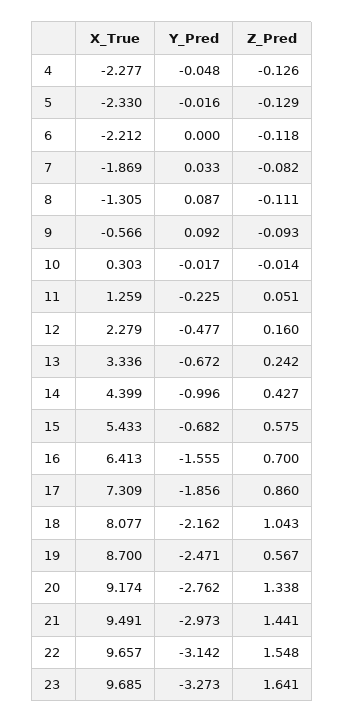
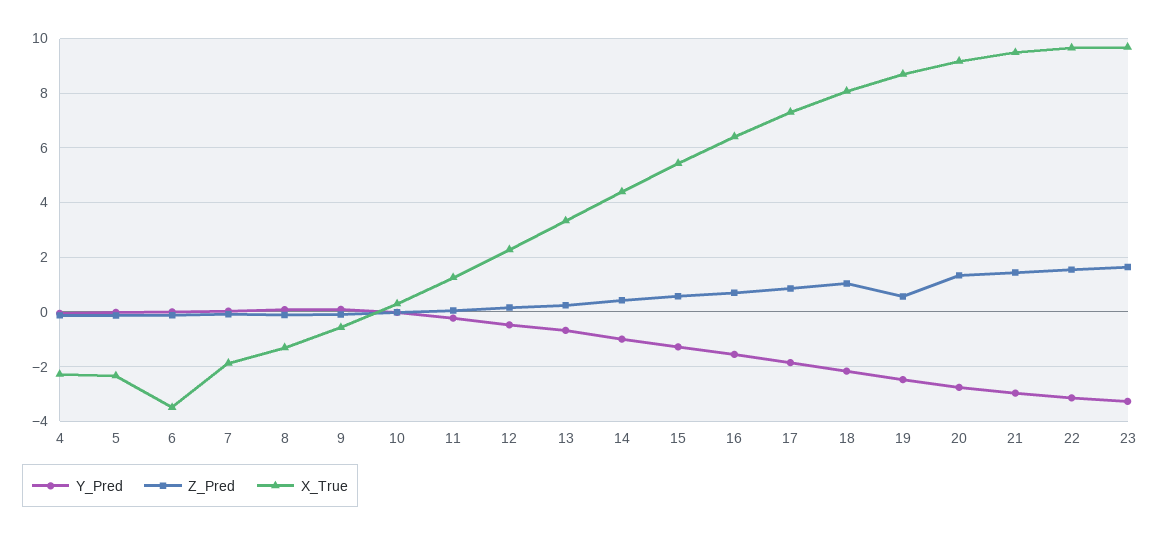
  {
    "X_True": {
      "4": -2.277,
      "5": -2.33,
-     "6": -2.212,
+     "6": -3.5,
      "7": -1.869,
      "8": -1.305,
      "9": -0.566,
      "10": 0.303,
      "11": 1.259,
      "12": 2.279,
      "13": 3.336,
      "14": 4.399,
      "15": 5.433,
      "16": 6.413,
      "17": 7.309,
      "18": 8.077,
      "19": 8.7,
      "20": 9.174,
      "21": 9.491,
      "22": 9.657,
      "23": 9.685
    },
    "Y_Pred": {
      "4": -0.048,
      "5": -0.016,
      "6": 0,
      "7": 0.033,
      "8": 0.087,
      "9": 0.092,
      "10": -0.017,
      "11": -0.225,
      "12": -0.477,
      "13": -0.672,
      "14": -0.996,
-     "15": -0.682,
+     "15": -1.25,
      "16": -1.555,
      "17": -1.856,
      "18": -2.162,
      "19": -2.471,
      "20": -2.762,
      "21": -2.973,
      "22": -3.142,
      "23": -3.273
    },
    "Z_Pred": {
      "4": -0.126,
      "5": -0.129,
      "6": -0.118,
      "7": -0.082,
      "8": -0.111,
      "9": -0.093,
      "10": -0.014,
      "11": 0.051,
      "12": 0.16,
      "13": 0.242,
      "14": 0.427,
      "15": 0.575,
      "16": 0.7,
      "17": 0.86,
      "18": 1.043,
      "19": 0.567,
      "20": 1.338,
      "21": 1.441,
      "22": 1.548,
      "23": 1.641
    }
  }

